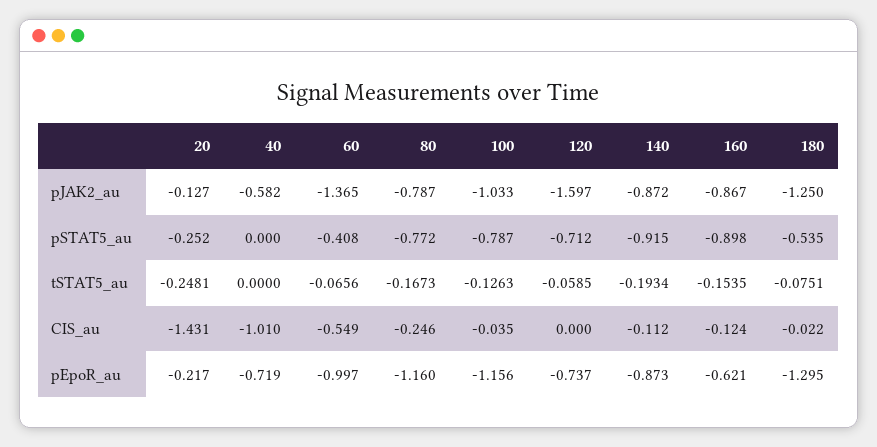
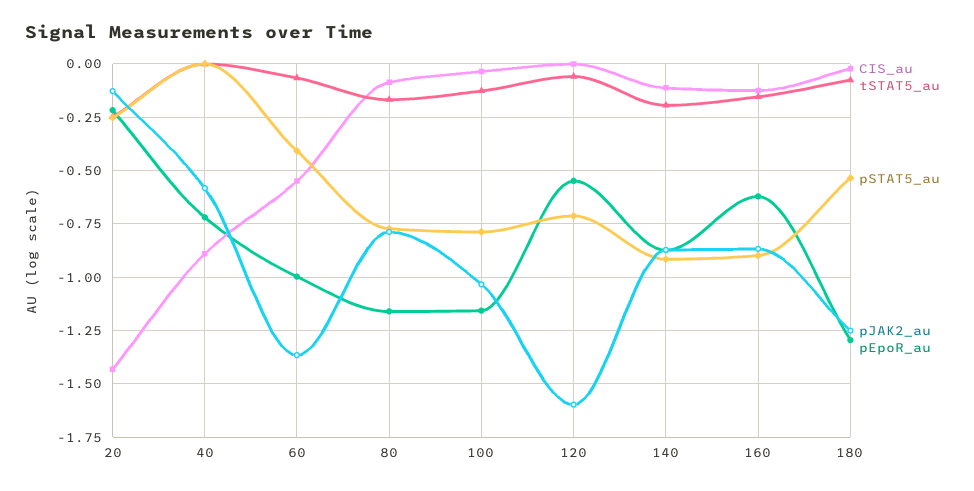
  {
    "pJAK2_au": {
      "20": -0.127,
      "40": -0.582,
      "60": -1.365,
      "80": -0.787,
      "100": -1.033,
      "120": -1.597,
      "140": -0.872,
      "160": -0.867,
      "180": -1.25
    },
    "pSTAT5_au": {
      "20": -0.252,
      "40": 0,
      "60": -0.408,
      "80": -0.772,
      "100": -0.787,
      "120": -0.712,
      "140": -0.915,
      "160": -0.898,
      "180": -0.535
    },
    "tSTAT5_au": {
      "20": -0.2481,
      "40": 0,
      "60": -0.0656,
      "80": -0.1673,
      "100": -0.1263,
      "120": -0.0585,
      "140": -0.1934,
      "160": -0.1535,
      "180": -0.0751
    },
    "CIS_au": {
      "20": -1.431,
-     "40": -1.01,
+     "40": -0.9,
      "60": -0.549,
-     "80": -0.246,
+     "80": -0.1,
      "100": -0.035,
      "120": 0,
      "140": -0.112,
      "160": -0.124,
      "180": -0.022
    },
    "pEpoR_au": {
      "20": -0.217,
      "40": -0.719,
      "60": -0.997,
      "80": -1.16,
      "100": -1.156,
-     "120": -0.737,
+     "120": -0.55,
      "140": -0.873,
      "160": -0.621,
      "180": -1.295
    }
  }

